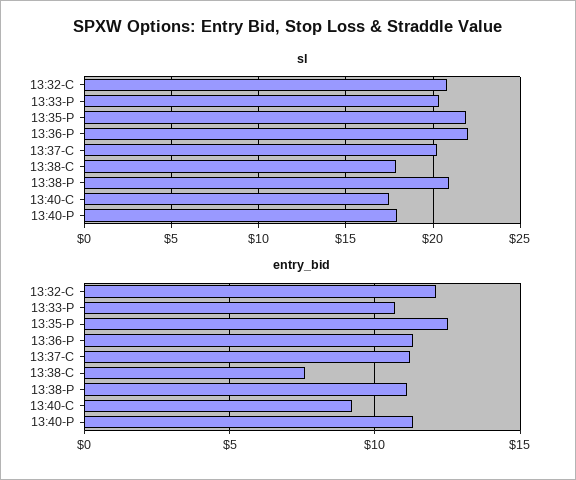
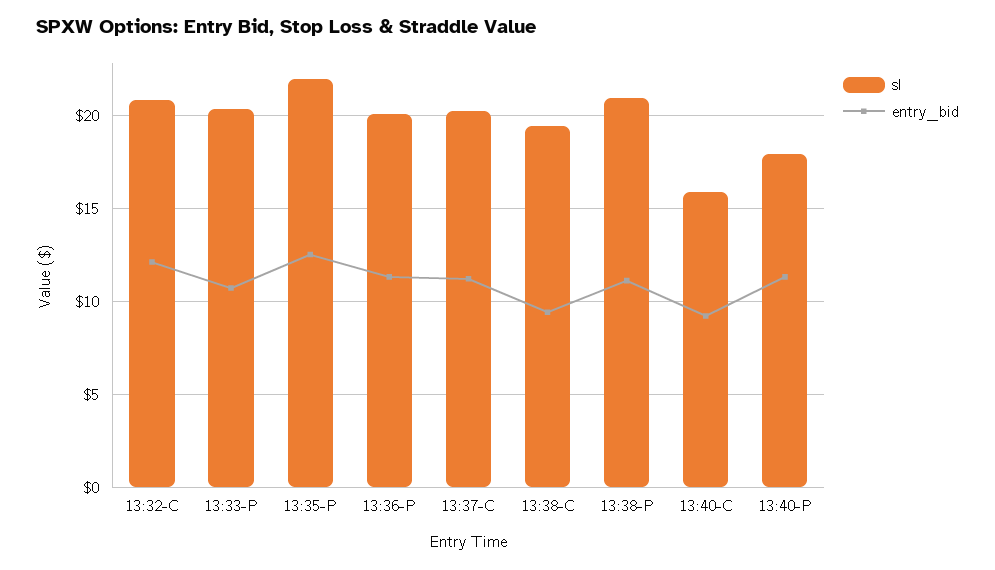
  {
    "sl": {
      "13:32-C": 21,
      "13:33-P": 20.5,
      "13:35-P": 22,
-     "13:36-P": 22,
+     "13:36-P": 20,
      "13:37-C": 20,
-     "13:38-C": 18,
+     "13:38-C": 19.5,
      "13:38-P": 21,
-     "13:40-C": 17.5,
+     "13:40-C": 16,
      "13:40-P": 18
    },
    "entry_bid": {
      "13:32-C": 12,
      "13:33-P": 10.5,
      "13:35-P": 12.5,
      "13:36-P": 11.5,
      "13:37-C": 11,
-     "13:38-C": 7.5,
+     "13:38-C": 9.5,
      "13:38-P": 11,
      "13:40-C": 9,
      "13:40-P": 11.5
    }
  }

